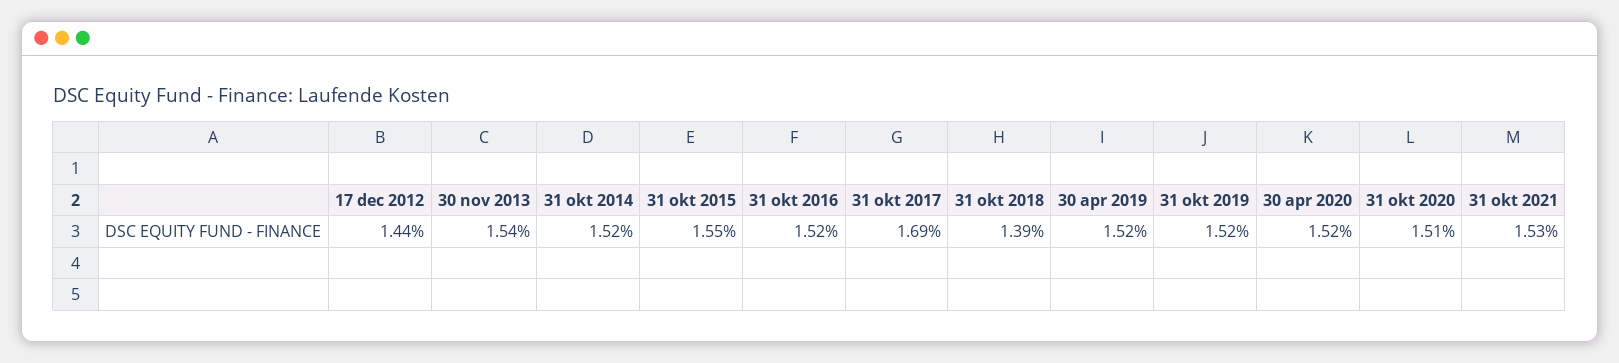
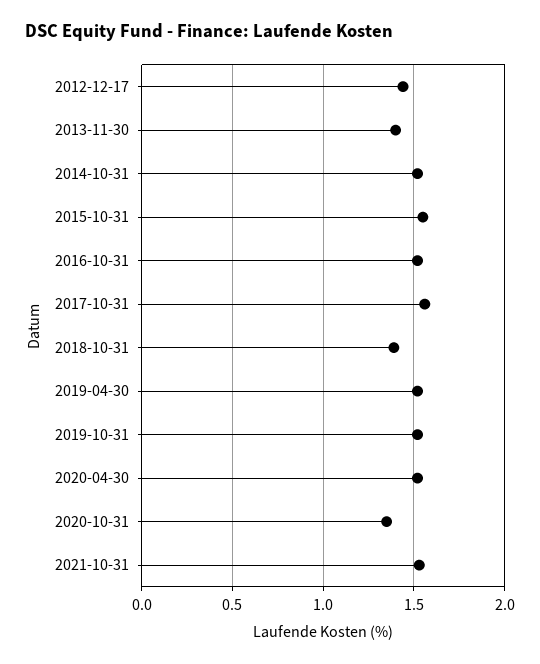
  {
    "17 dec 2012": 1.44,
-   "30 nov 2013": 1.54,
+   "30 nov 2013": 1.4,
    "31 okt 2014": 1.52,
    "31 okt 2015": 1.55,
    "31 okt 2016": 1.52,
-   "31 okt 2017": 1.69,
+   "31 okt 2017": 1.55,
    "31 okt 2018": 1.39,
    "30 apr 2019": 1.52,
    "31 okt 2019": 1.52,
    "30 apr 2020": 1.52,
-   "31 okt 2020": 1.51,
+   "31 okt 2020": 1.35,
    "31 okt 2021": 1.53
  }

